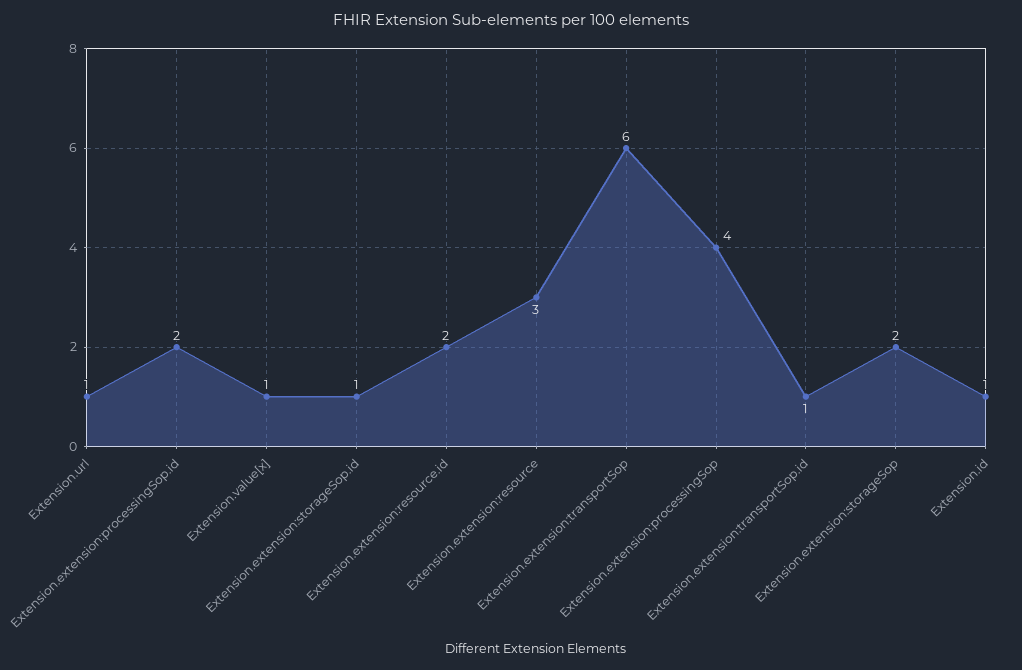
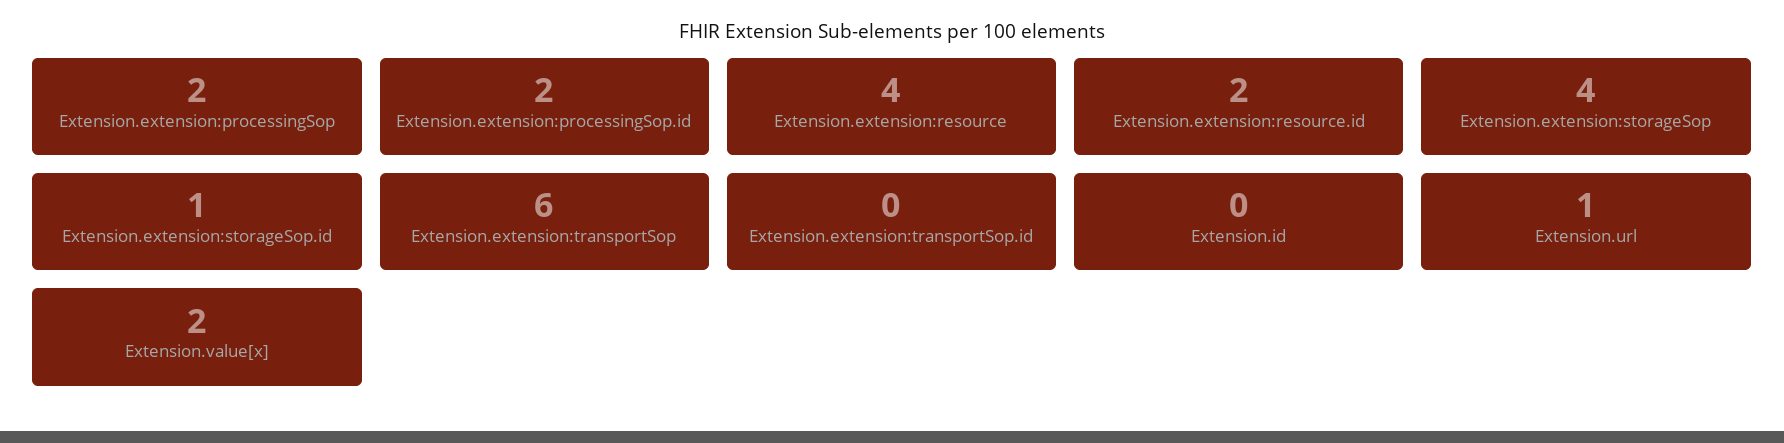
  {
    "Extension.url": 1,
    "Extension.extension:processingSop.id": 2,
-   "Extension.value[x]": 1,
+   "Extension.value[x]": 2,
    "Extension.extension:storageSop.id": 1,
    "Extension.extension:resource.id": 2,
-   "Extension.extension:resource": 3,
+   "Extension.extension:resource": 4,
    "Extension.extension:transportSop": 6,
-   "Extension.extension:processingSop": 4,
+   "Extension.extension:processingSop": 2,
-   "Extension.extension:transportSop.id": 1,
+   "Extension.extension:transportSop.id": 0,
-   "Extension.extension:storageSop": 2,
+   "Extension.extension:storageSop": 4,
-   "Extension.id": 1
+   "Extension.id": 0
  }

